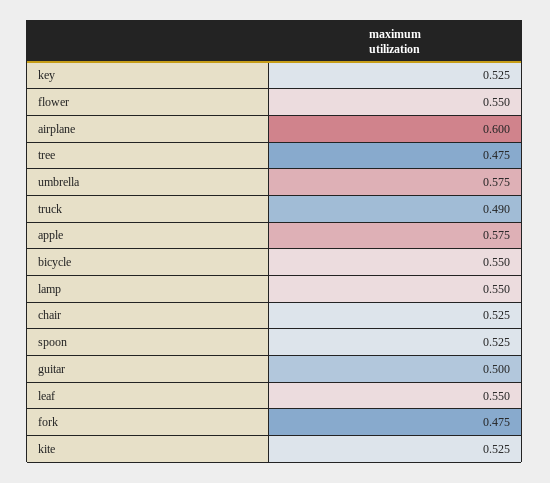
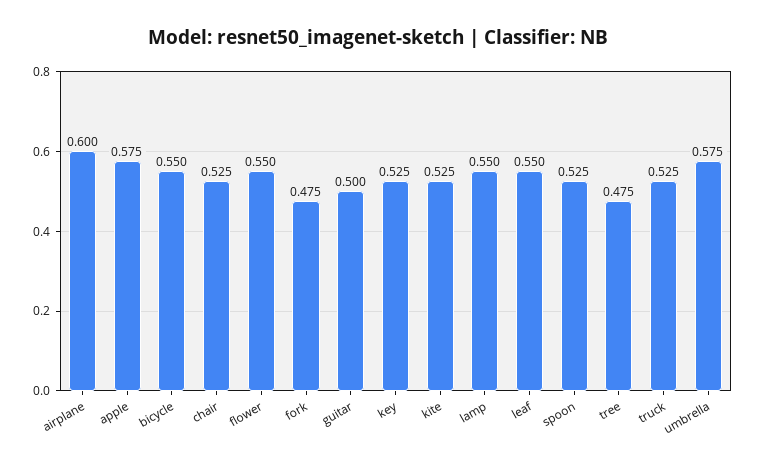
  {
    "key": 0.525,
    "flower": 0.55,
    "airplane": 0.6,
    "tree": 0.475,
    "umbrella": 0.575,
-   "truck": 0.49,
+   "truck": 0.525,
    "apple": 0.575,
    "bicycle": 0.55,
    "lamp": 0.55,
    "chair": 0.525,
    "spoon": 0.525,
    "guitar": 0.5,
    "leaf": 0.55,
    "fork": 0.475,
    "kite": 0.525
  }

